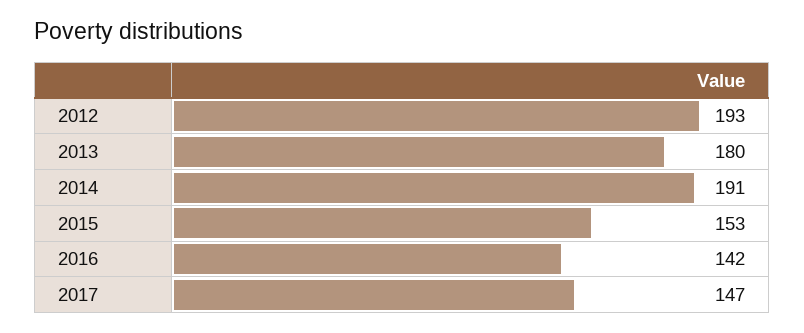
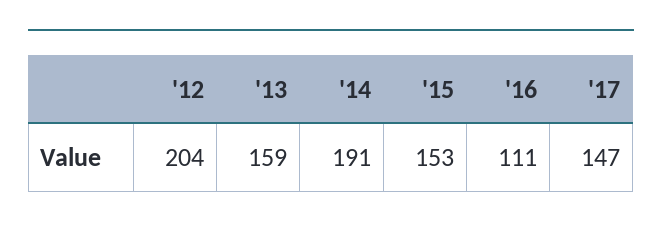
  {
-   "2012": 193,
+   "2012": 204,
-   "2013": 180,
+   "2013": 159,
    "2014": 191,
    "2015": 153,
-   "2016": 142,
+   "2016": 111,
    "2017": 147
  }

